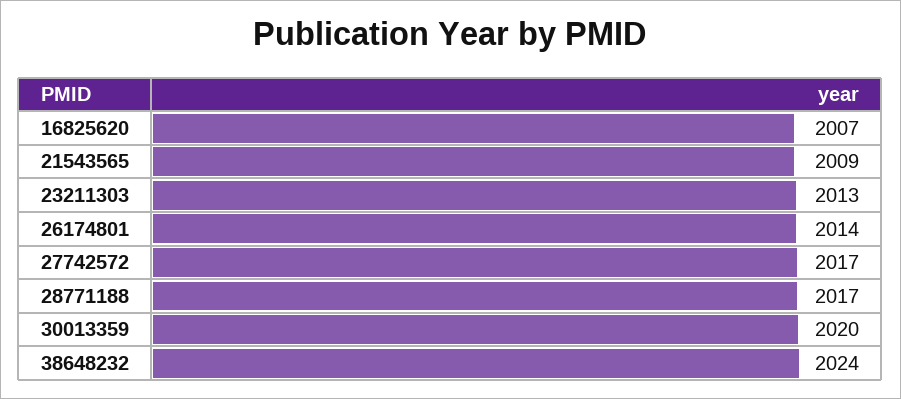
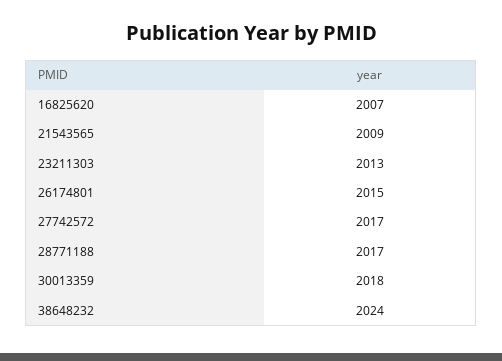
  {
    "16825620": 2007,
    "21543565": 2009,
    "23211303": 2013,
-   "26174801": 2014,
+   "26174801": 2015,
    "27742572": 2017,
    "28771188": 2017,
-   "30013359": 2020,
+   "30013359": 2018,
    "38648232": 2024
  }

